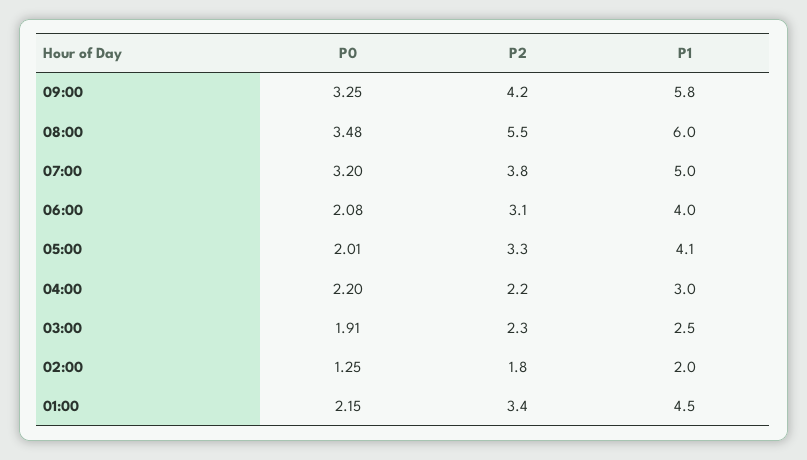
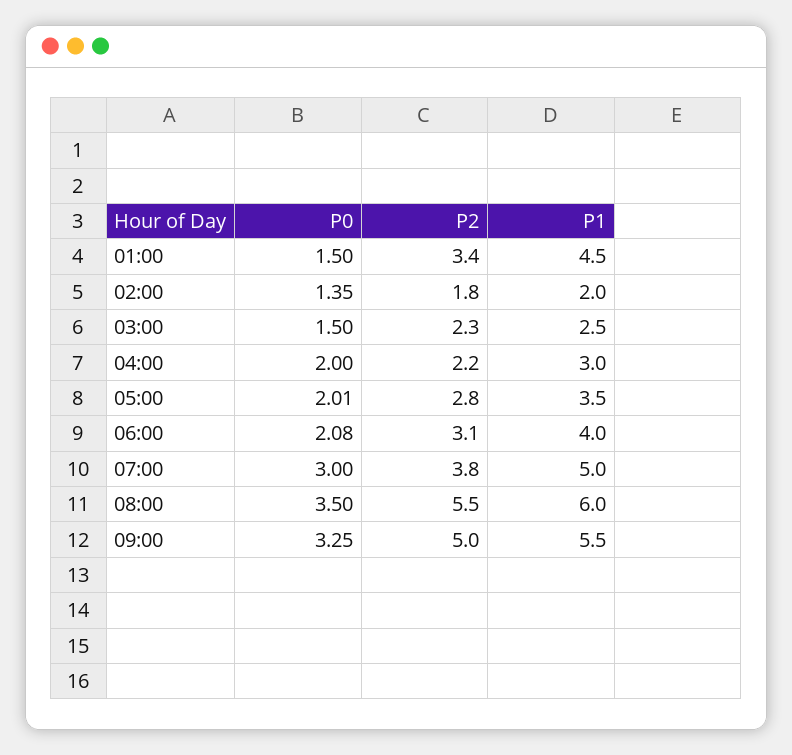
  {
    "P0": {
      "09:00": 3.25,
-     "08:00": 3.48,
+     "08:00": 3.5,
-     "07:00": 3.2,
+     "07:00": 3,
      "06:00": 2.08,
      "05:00": 2.01,
-     "04:00": 2.2,
+     "04:00": 2,
-     "03:00": 1.91,
+     "03:00": 1.5,
-     "02:00": 1.25,
+     "02:00": 1.35,
-     "01:00": 2.15
+     "01:00": 1.5
    },
    "P2": {
-     "09:00": 4.2,
+     "09:00": 5,
      "08:00": 5.5,
      "07:00": 3.8,
      "06:00": 3.1,
-     "05:00": 3.3,
+     "05:00": 2.8,
      "04:00": 2.2,
      "03:00": 2.3,
      "02:00": 1.8,
      "01:00": 3.4
    },
    "P1": {
-     "09:00": 5.8,
+     "09:00": 5.5,
      "08:00": 6,
      "07:00": 5,
      "06:00": 4,
-     "05:00": 4.1,
+     "05:00": 3.5,
      "04:00": 3,
      "03:00": 2.5,
      "02:00": 2,
      "01:00": 4.5
    }
  }

